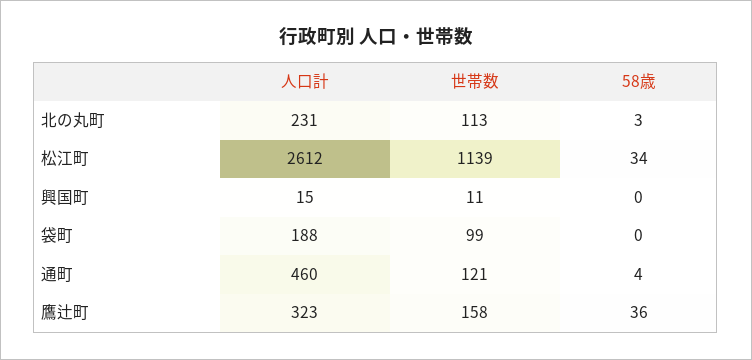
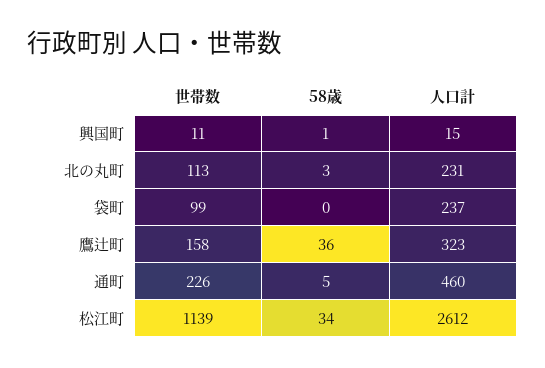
  {
    "人口計": {
      "北の丸町": 231,
      "松江町": 2612,
      "興国町": 15,
-     "袋町": 188,
+     "袋町": 237,
      "通町": 460,
      "鷹辻町": 323
    },
    "世帯数": {
      "北の丸町": 113,
      "松江町": 1139,
      "興国町": 11,
      "袋町": 99,
-     "通町": 121,
+     "通町": 226,
      "鷹辻町": 158
    },
    "58歳": {
      "北の丸町": 3,
      "松江町": 34,
-     "興国町": 0,
+     "興国町": 1,
      "袋町": 0,
-     "通町": 4,
+     "通町": 5,
      "鷹辻町": 36
    }
  }

